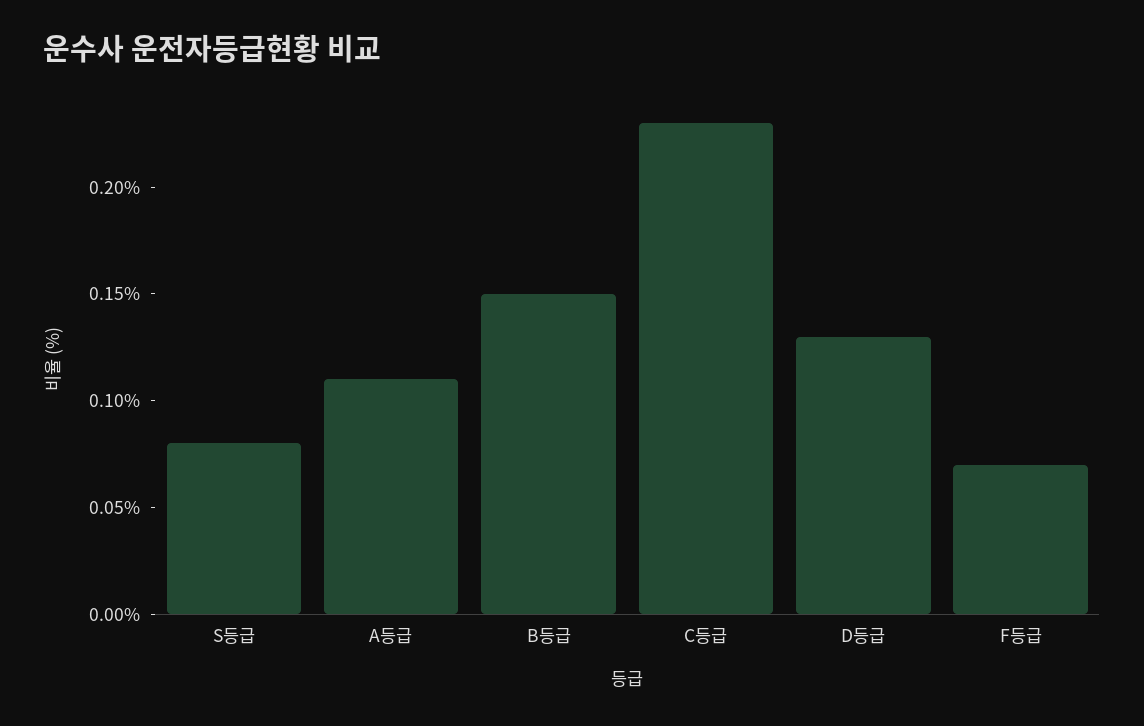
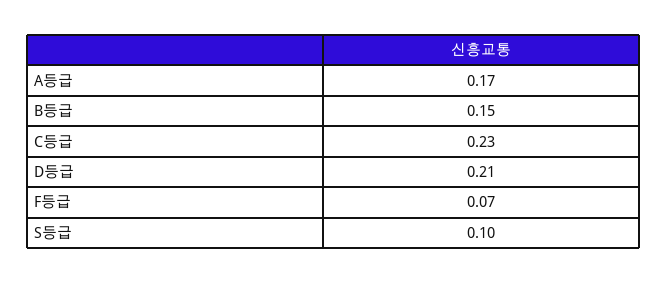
  {
-   "S등급": 0.08,
+   "S등급": 0.1,
-   "A등급": 0.11,
+   "A등급": 0.17,
    "B등급": 0.15,
    "C등급": 0.23,
-   "D등급": 0.13,
+   "D등급": 0.21,
    "F등급": 0.07
  }

